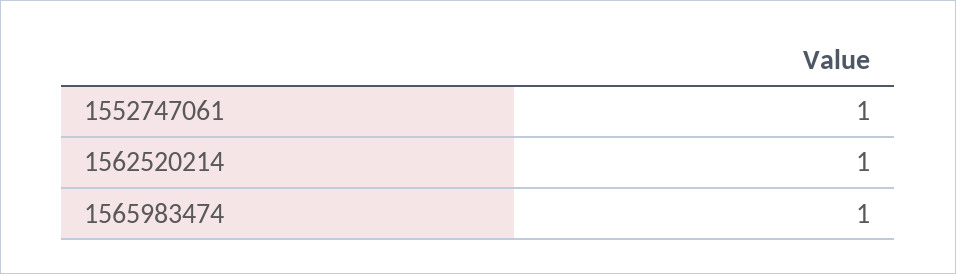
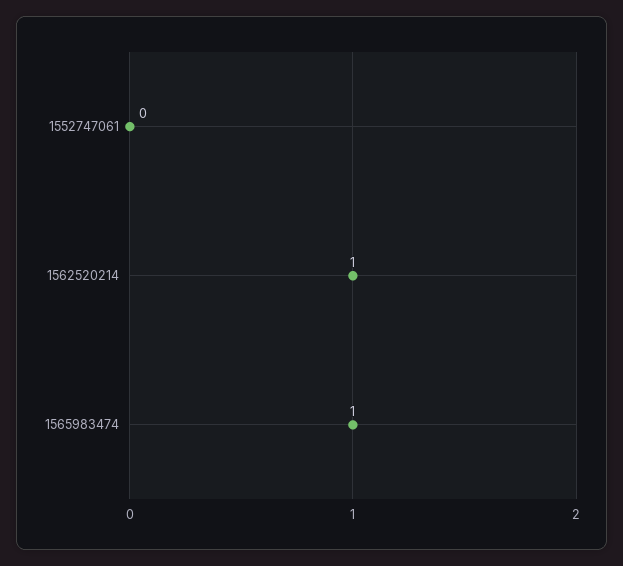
  {
-   "1552747061": 1,
+   "1552747061": 0,
    "1562520214": 1,
    "1565983474": 1
  }

